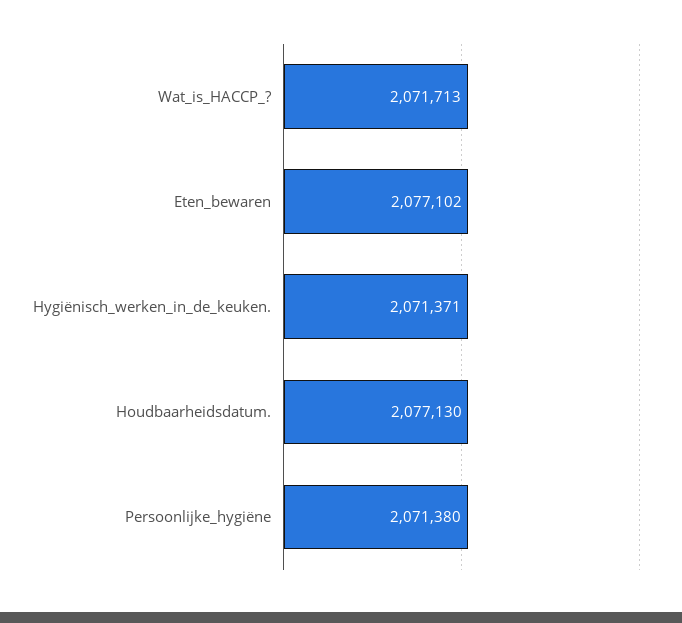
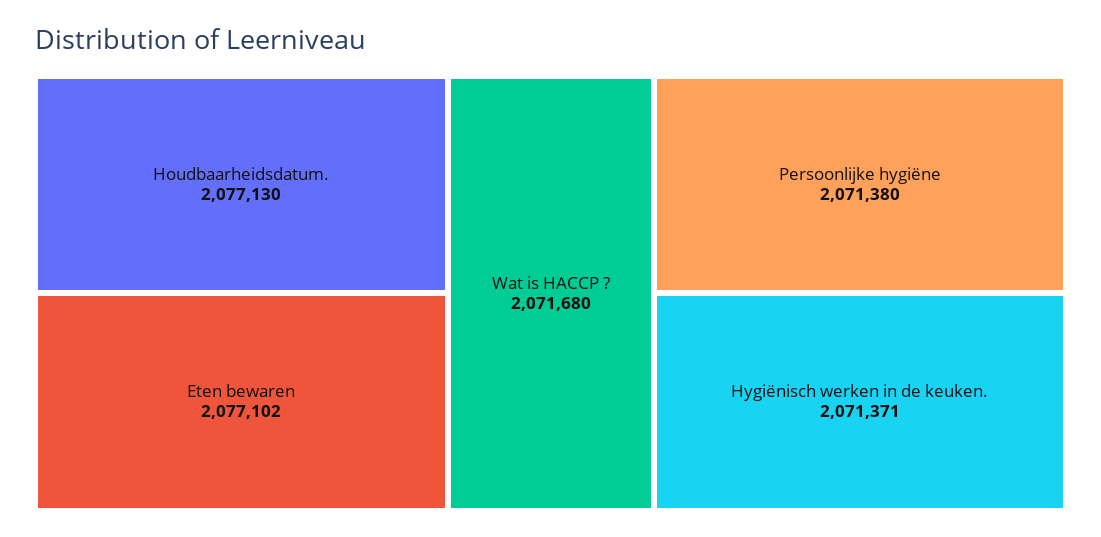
  {
-   "Wat_is_HACCP_?": 2071713,
+   "Wat_is_HACCP_?": 2071680,
    "Eten_bewaren": 2077102,
    "Hygiënisch_werken_in_de_keuken.": 2071371,
    "Houdbaarheidsdatum.": 2077130,
    "Persoonlijke_hygiëne": 2071380
  }

